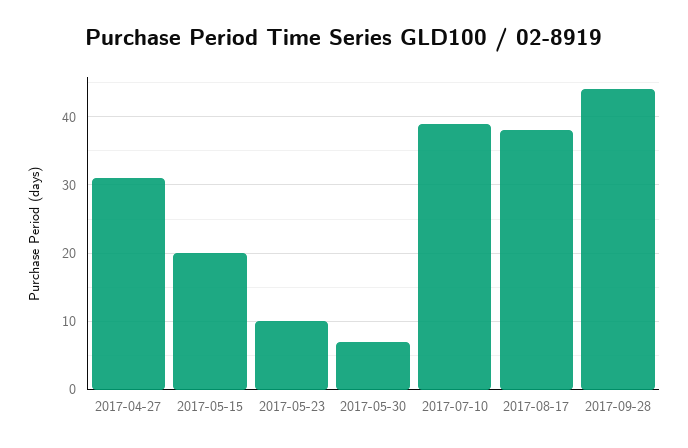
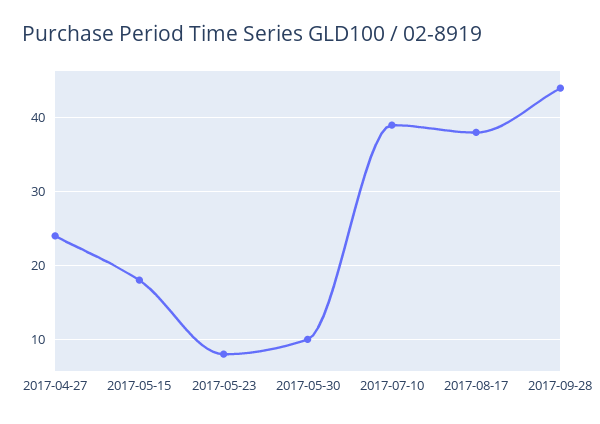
  {
-   "2017-04-27": 31,
+   "2017-04-27": 24,
-   "2017-05-15": 20,
+   "2017-05-15": 18,
-   "2017-05-23": 10,
+   "2017-05-23": 8,
-   "2017-05-30": 7,
+   "2017-05-30": 10,
    "2017-07-10": 39,
    "2017-08-17": 38,
    "2017-09-28": 44
  }

